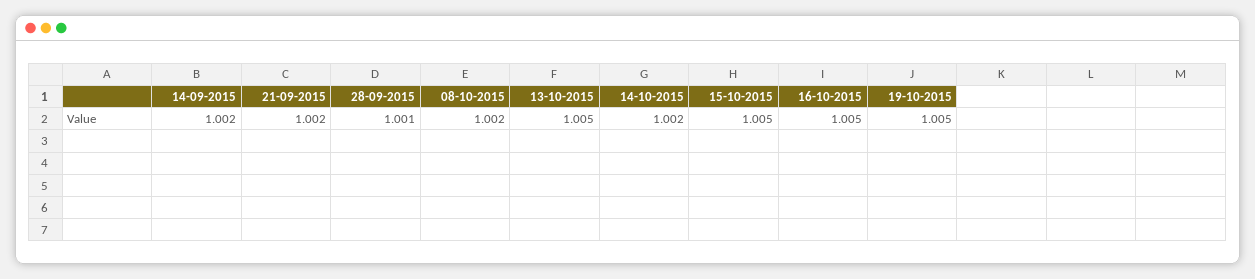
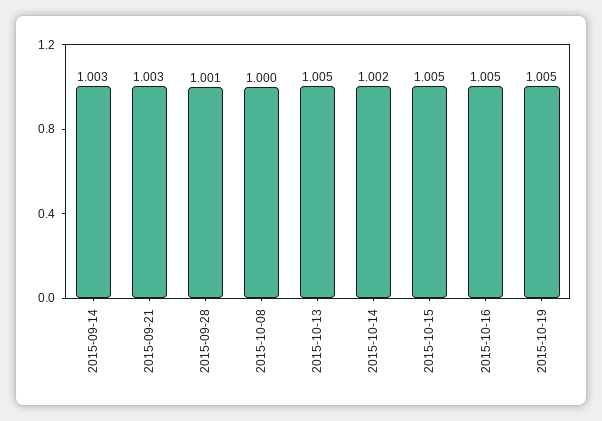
  {
-   "14-09-2015": 1.002,
+   "14-09-2015": 1.003,
-   "21-09-2015": 1.002,
+   "21-09-2015": 1.003,
    "28-09-2015": 1.001,
-   "08-10-2015": 1.002,
+   "08-10-2015": 1,
    "13-10-2015": 1.005,
    "14-10-2015": 1.002,
    "15-10-2015": 1.005,
    "16-10-2015": 1.005,
    "19-10-2015": 1.005
  }

